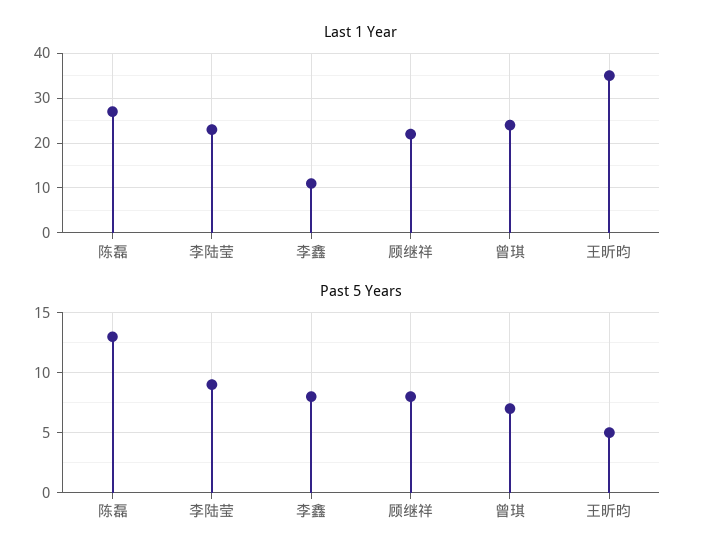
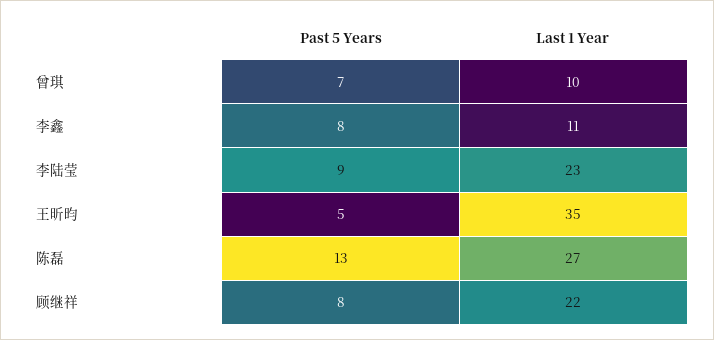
  {
    "Last 1 Year": {
      "陈磊": 27,
      "李陆莹": 23,
      "李鑫": 11,
      "顾继祥": 22,
-     "曾琪": 25,
+     "曾琪": 10,
      "王昕昀": 35
    },
    "Past 5 Years": {
      "陈磊": 13,
      "李陆莹": 9,
      "李鑫": 8,
      "顾继祥": 8,
      "曾琪": 7,
      "王昕昀": 5
    }
  }

